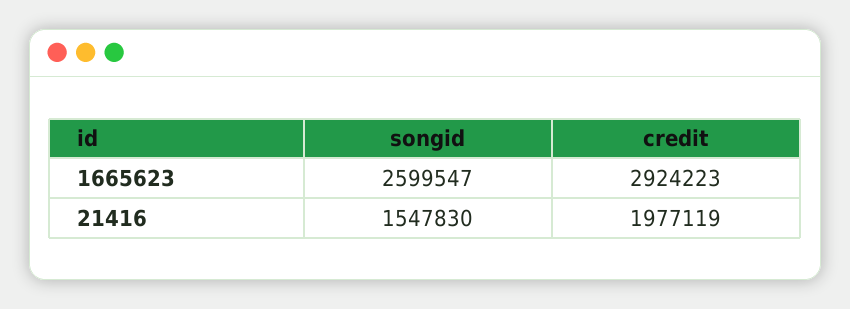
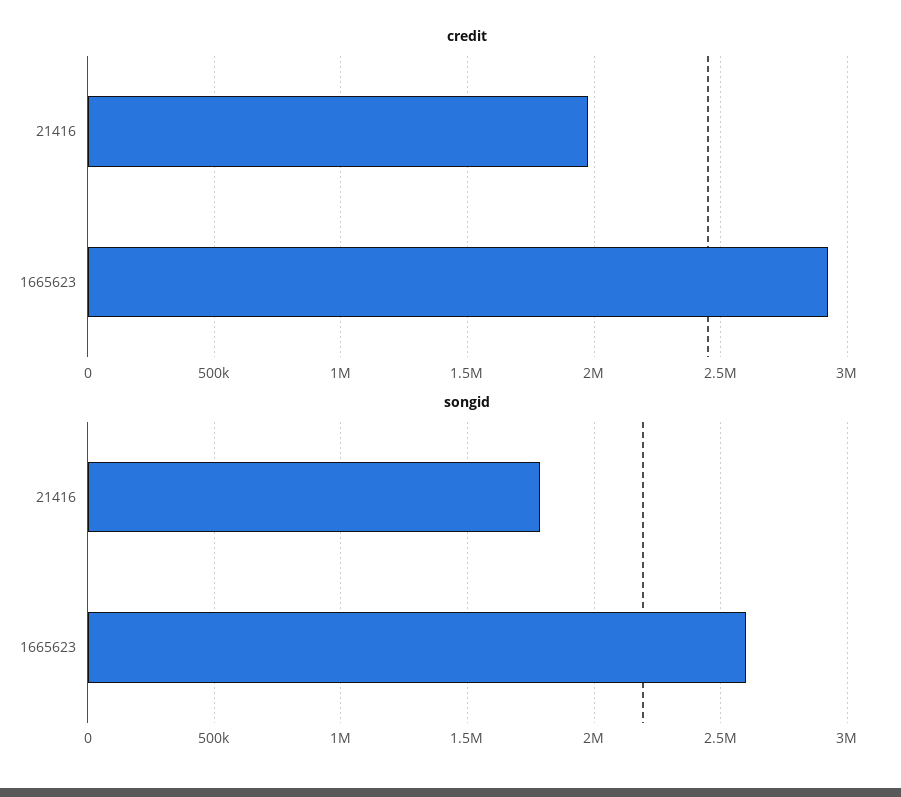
  {
    "songid": {
      "1665623": 2599547,
-     "21416": 1547830
+     "21416": 1800000
    },
    "credit": {
      "1665623": 2924223,
      "21416": 1977119
    }
  }

